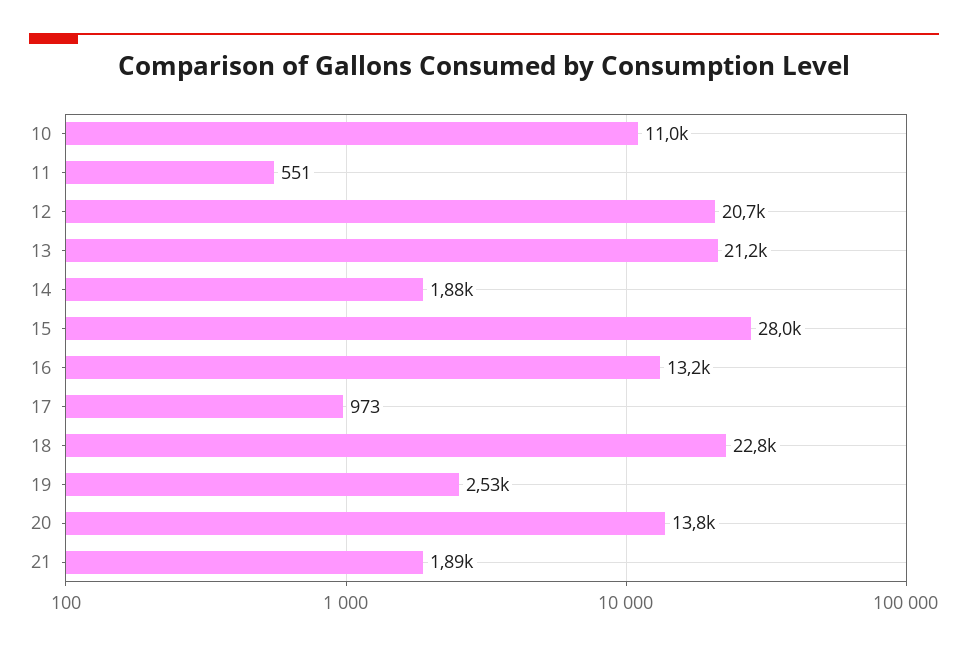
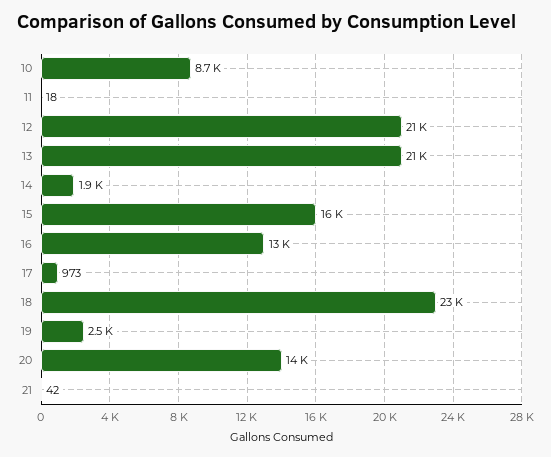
  {
-   "10": 11000,
+   "10": 8700,
-   "11": 551,
+   "11": 18,
    "12": 20700,
    "13": 21200,
    "14": 1880,
-   "15": 28000,
+   "15": 16000,
    "16": 13200,
    "17": 973,
    "18": 22800,
    "19": 2530,
    "20": 13800,
-   "21": 1890
+   "21": 42
  }

